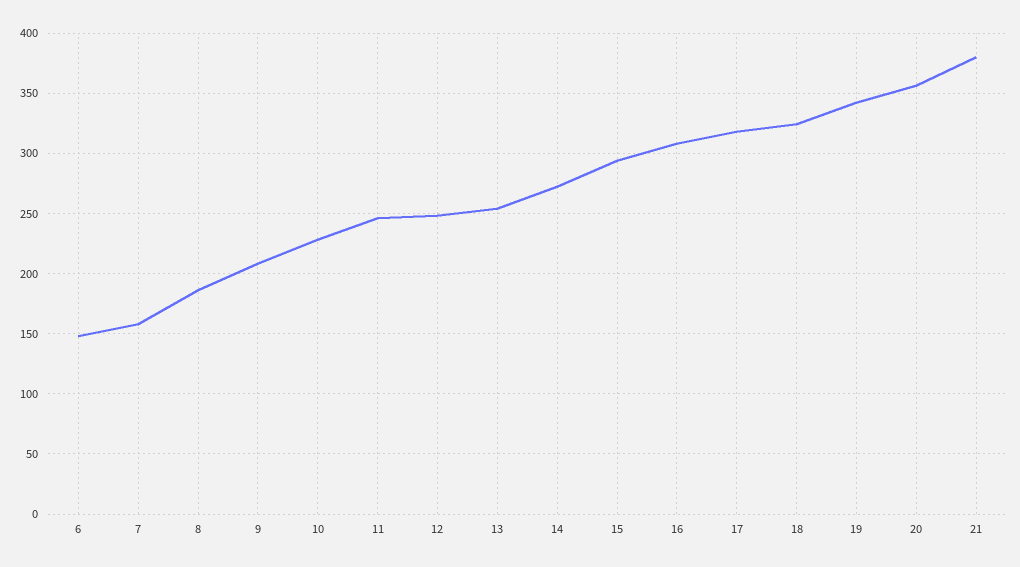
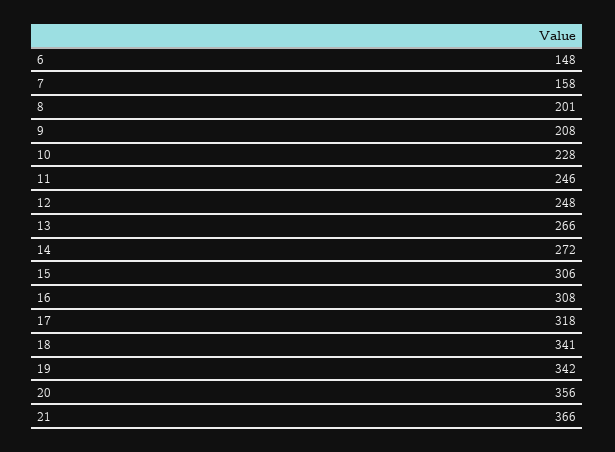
  {
    "6": 148,
    "7": 158,
-   "8": 185,
+   "8": 201,
    "9": 208,
    "10": 228,
    "11": 246,
    "12": 248,
-   "13": 255,
+   "13": 266,
    "14": 272,
-   "15": 295,
+   "15": 306,
    "16": 308,
    "17": 318,
-   "18": 325,
+   "18": 341,
    "19": 342,
    "20": 356,
-   "21": 380
+   "21": 366
  }

